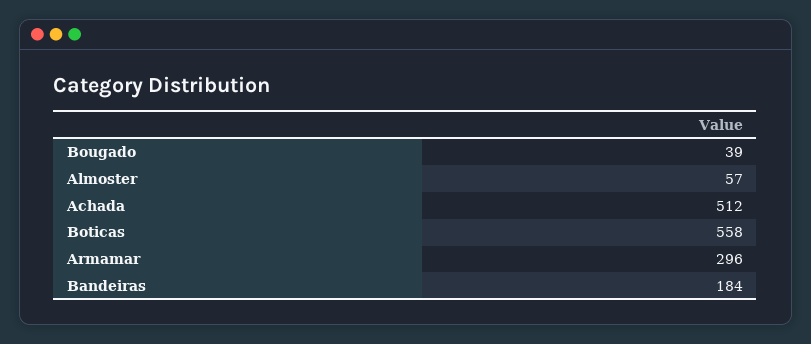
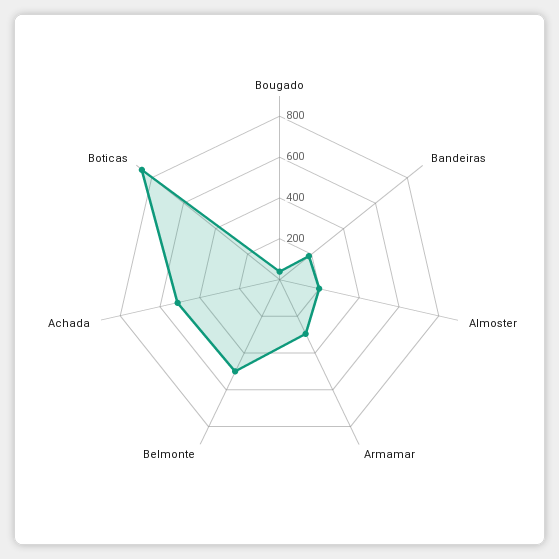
  {
    "Bougado": 39,
-   "Almoster": 57,
+   "Almoster": 200,
    "Achada": 512,
-   "Boticas": 558,
+   "Boticas": 850,
    "Armamar": 296,
-   "Bandeiras": 184
+   "Bandeiras": 184,
+   "Belmonte": 500
  }

